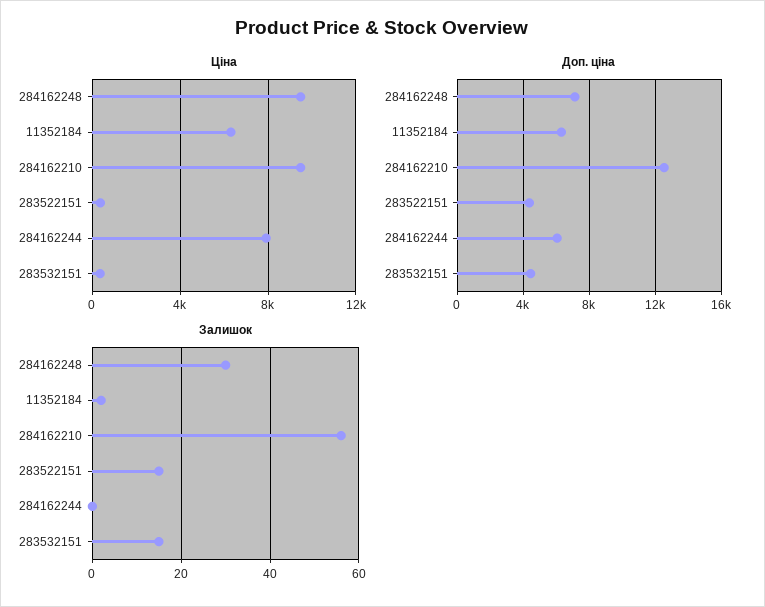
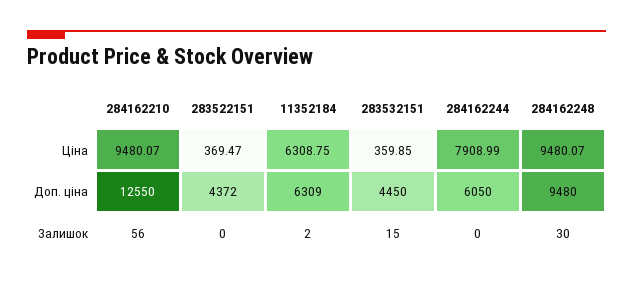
  {
    "Ціна": {
      "284162248": 9480.07,
      "11352184": 6308.75,
      "284162210": 9480.07,
      "283522151": 369.47,
      "284162244": 7908.99,
      "283532151": 359.85
    },
    "Доп. ціна": {
-     "284162248": 7000,
+     "284162248": 9480,
      "11352184": 6309,
      "284162210": 12550,
      "283522151": 4372,
      "284162244": 6050,
      "283532151": 4450
    },
    "Залишок": {
      "284162248": 30,
      "11352184": 2,
      "284162210": 56,
-     "283522151": 15,
+     "283522151": 0,
      "284162244": 0,
      "283532151": 15
    }
  }

